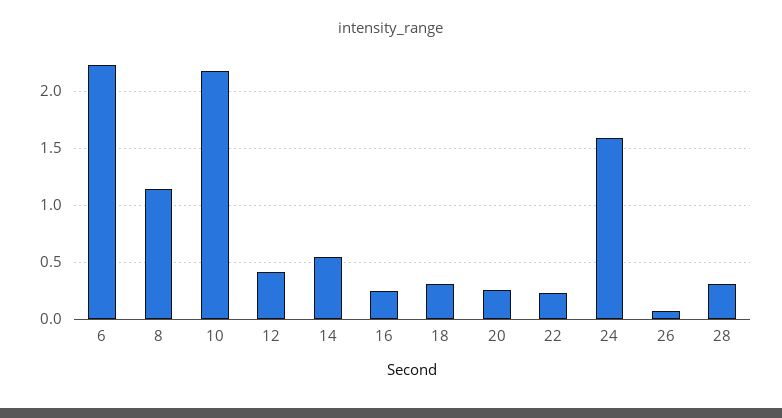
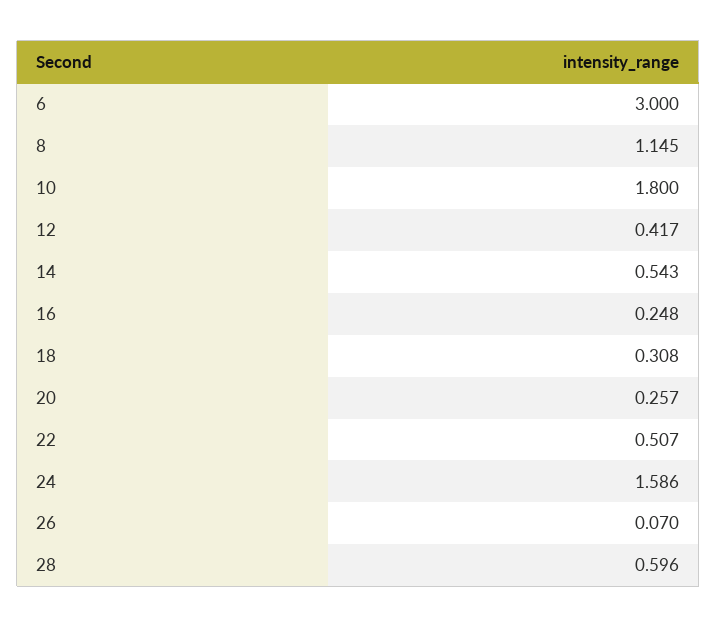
  {
-   "6": 2.2,
+   "6": 3,
    "8": 1.145,
-   "10": 2.2,
+   "10": 1.8,
    "12": 0.417,
    "14": 0.543,
    "16": 0.248,
    "18": 0.308,
    "20": 0.257,
-   "22": 0.2,
+   "22": 0.507,
    "24": 1.586,
    "26": 0.07,
-   "28": 0.3
+   "28": 0.596
  }

